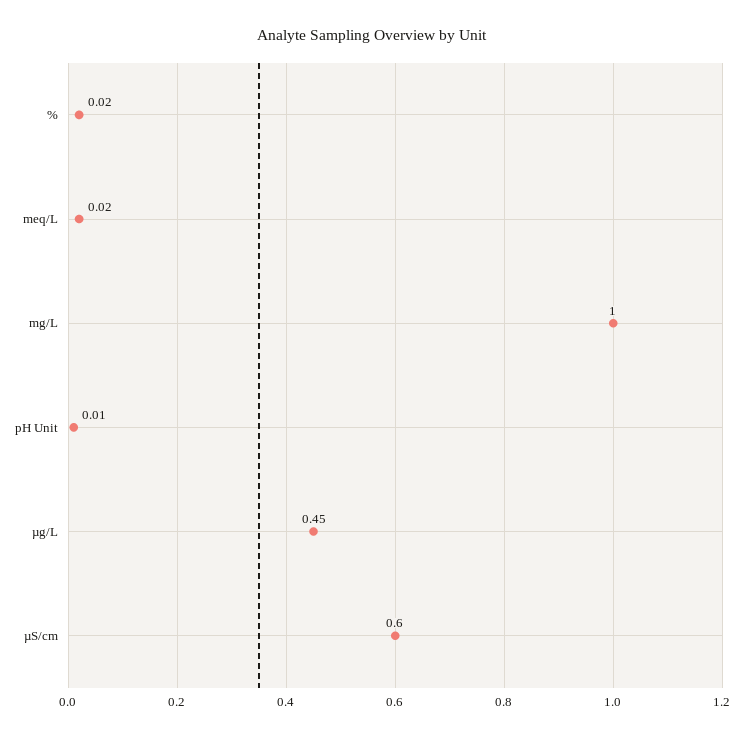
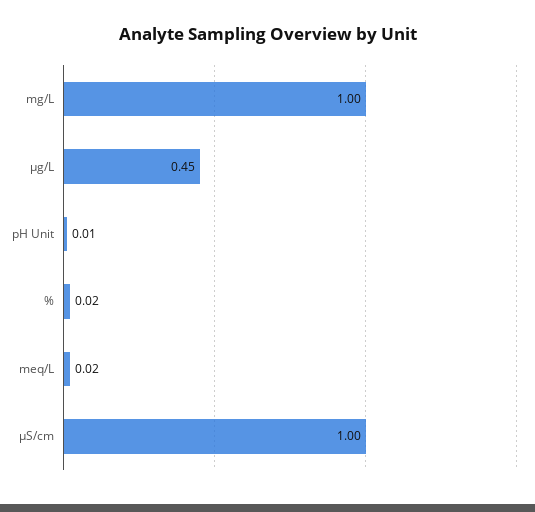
  {
    "%": 0.02,
    "meq/L": 0.02,
    "mg/L": 1,
    "pH Unit": 0.01,
    "µg/L": 0.45,
-   "µS/cm": 0.6
+   "µS/cm": 1
  }

